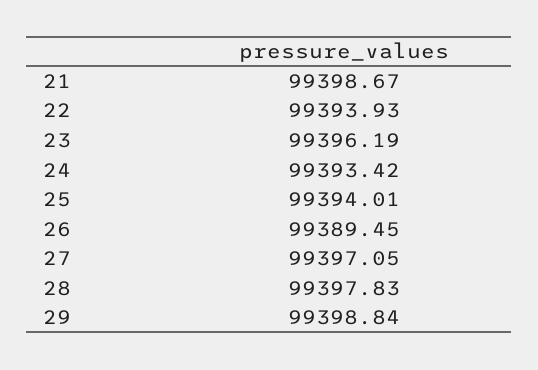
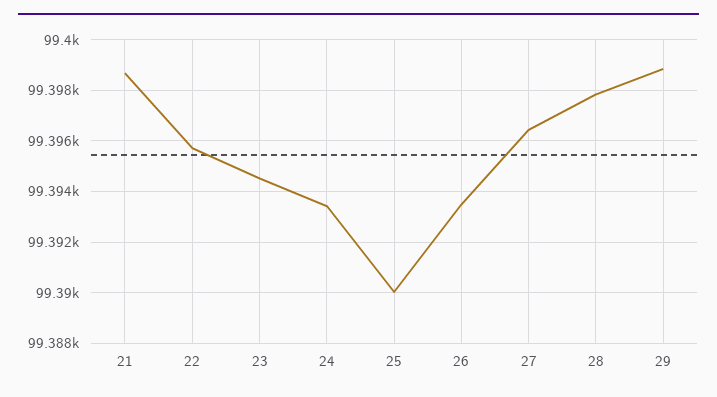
  {
    "21": 99398.67,
-   "22": 99393.93,
+   "22": 99395.75,
-   "23": 99396.19,
+   "23": 99394.5,
    "24": 99393.42,
-   "25": 99394.01,
+   "25": 99390,
-   "26": 99389.45,
+   "26": 99393.5,
-   "27": 99397.05,
+   "27": 99396.5,
    "28": 99397.83,
    "29": 99398.84
  }

